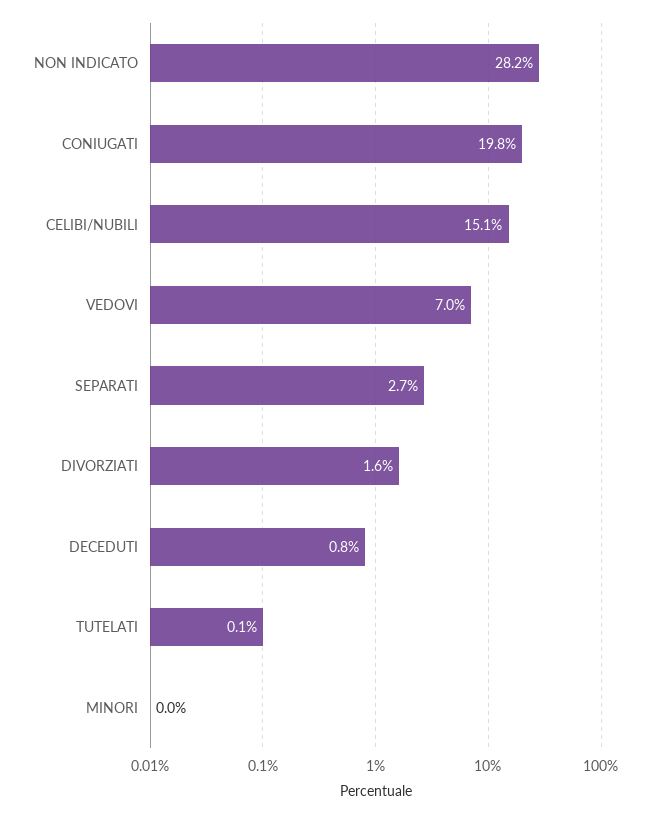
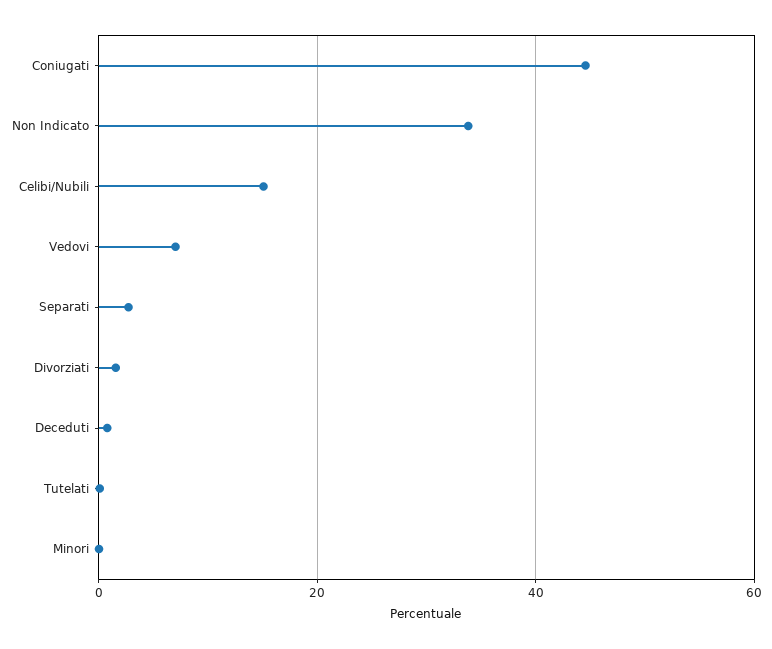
  {
-   "NON INDICATO": 28.2,
+   "NON INDICATO": 34,
-   "CONIUGATI": 19.8,
+   "CONIUGATI": 44,
    "CELIBI/NUBILI": 15.1,
    "VEDOVI": 7,
    "SEPARATI": 2.7,
    "DIVORZIATI": 1.6,
    "DECEDUTI": 0.8,
    "TUTELATI": 0.1,
    "MINORI": 0
  }

